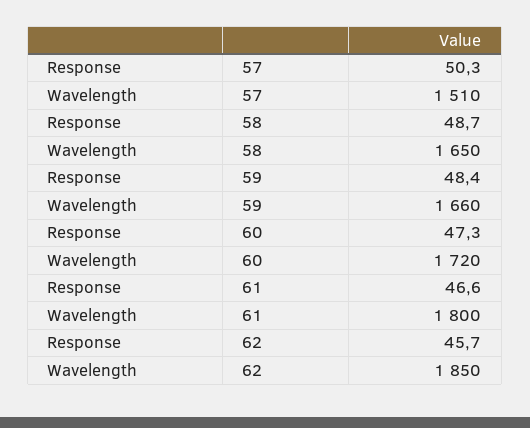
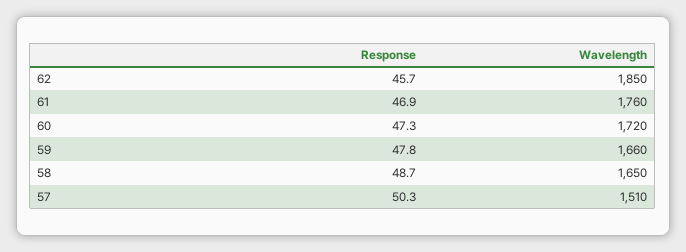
  {
    "Response": {
      "57": 50.3,
      "58": 48.7,
-     "59": 48.4,
+     "59": 47.8,
      "60": 47.3,
-     "61": 46.6,
+     "61": 46.9,
      "62": 45.7
    },
    "Wavelength": {
      "57": 1510,
      "58": 1650,
      "59": 1660,
      "60": 1720,
-     "61": 1800,
+     "61": 1760,
      "62": 1850
    }
  }

